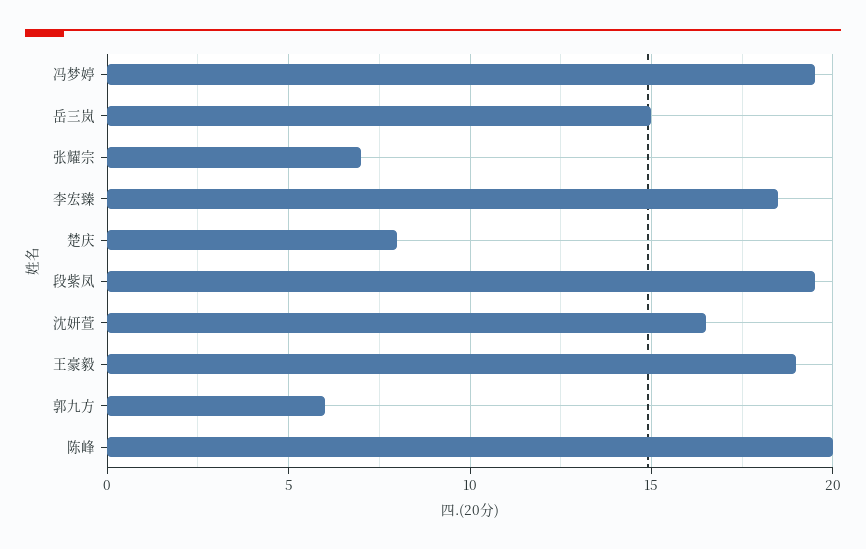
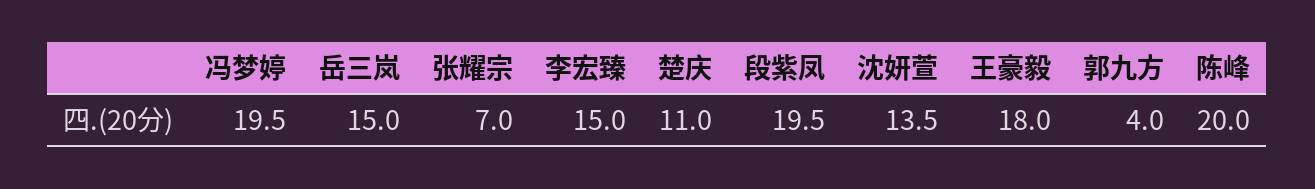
  {
    "冯梦婷": 19.5,
    "岳三岚": 15,
    "张耀宗": 7,
-   "李宏臻": 18.5,
+   "李宏臻": 15,
-   "楚庆": 8,
+   "楚庆": 11,
    "段紫凤": 19.5,
-   "沈妍萱": 16.5,
+   "沈妍萱": 13.5,
-   "王豪毅": 19,
+   "王豪毅": 18,
-   "郭九方": 6,
+   "郭九方": 4,
    "陈峰": 20
  }

